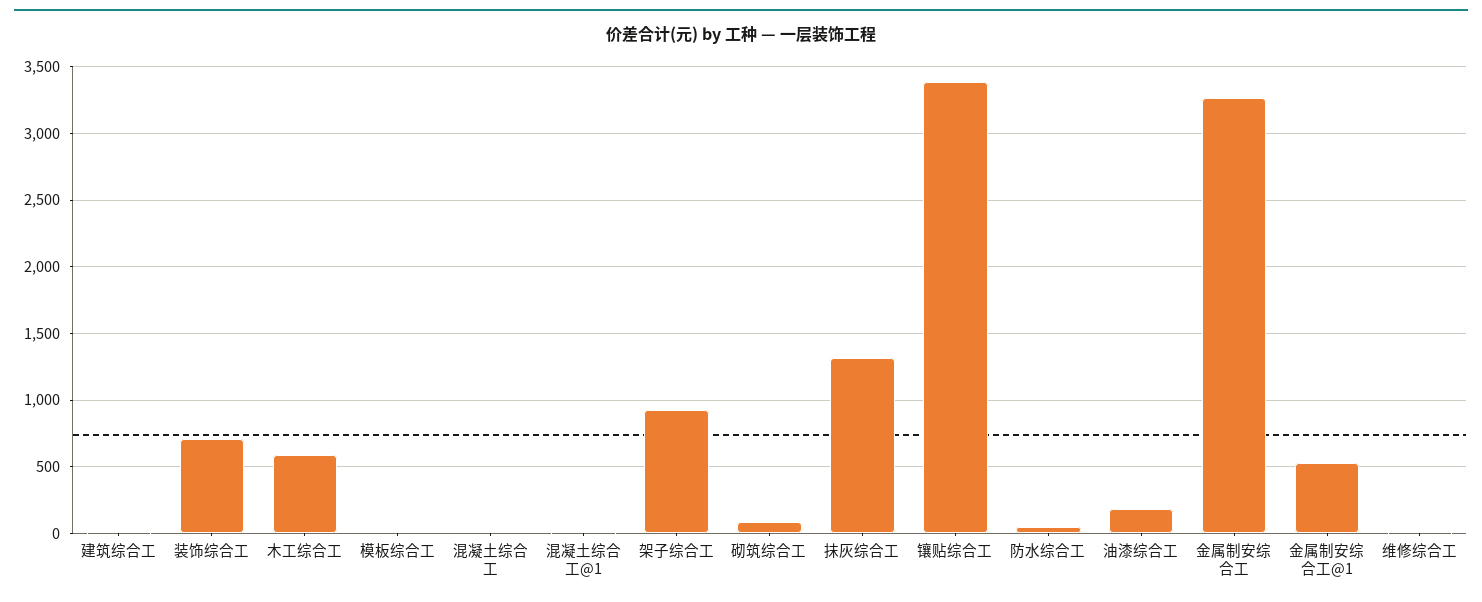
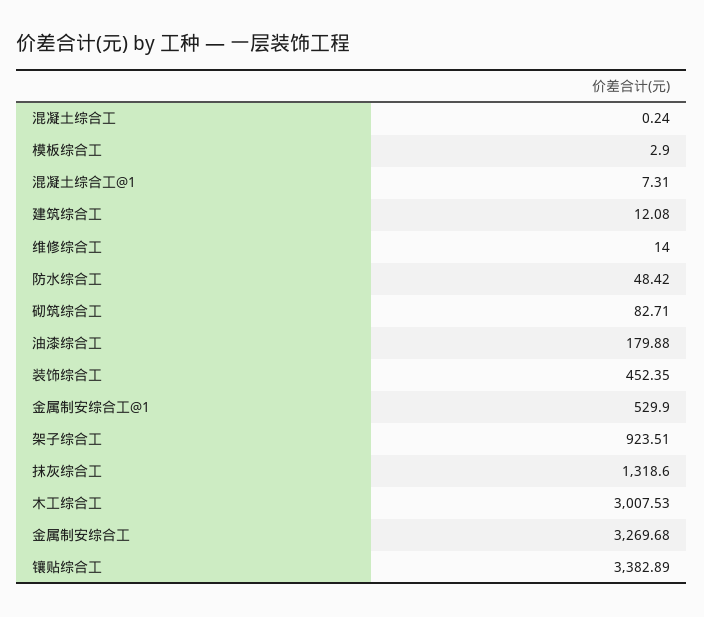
  {
    "建筑综合工": 12.08,
-   "装饰综合工": 700,
+   "装饰综合工": 452.35,
-   "木工综合工": 600,
+   "木工综合工": 3007.53,
    "模板综合工": 2.9,
    "混凝土综合工": 0.24,
    "混凝土综合工@1": 7.31,
    "架子综合工": 923.51,
    "砌筑综合工": 82.71,
    "抹灰综合工": 1318.6,
    "镶贴综合工": 3382.89,
    "防水综合工": 48.42,
    "油漆综合工": 179.88,
    "金属制安综合工": 3269.68,
    "金属制安综合工@1": 529.9,
    "维修综合工": 14
  }

